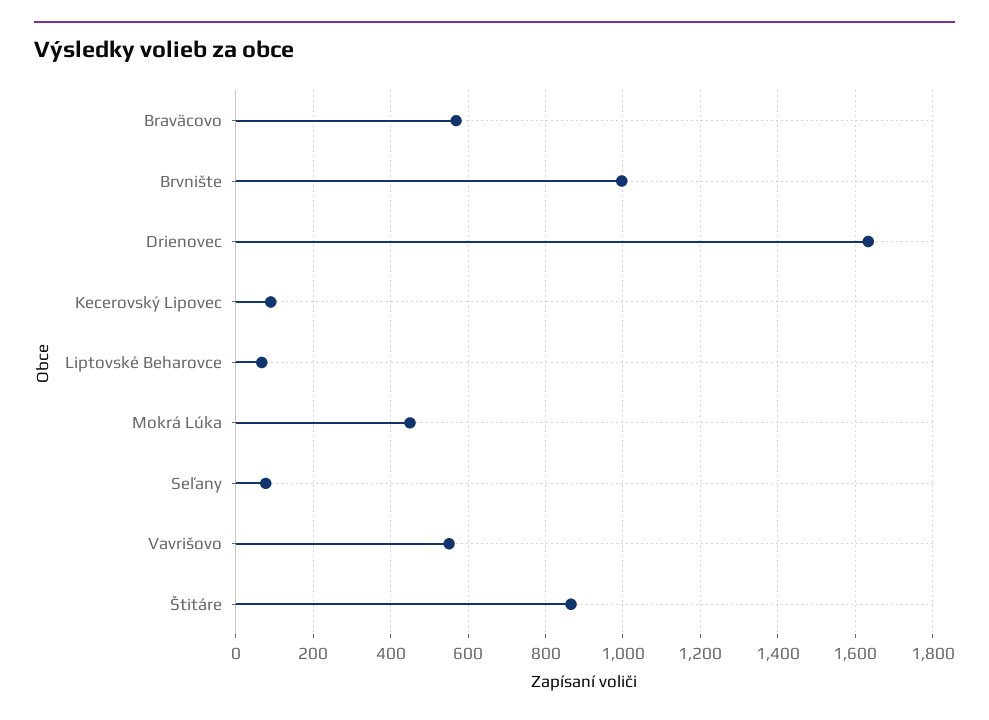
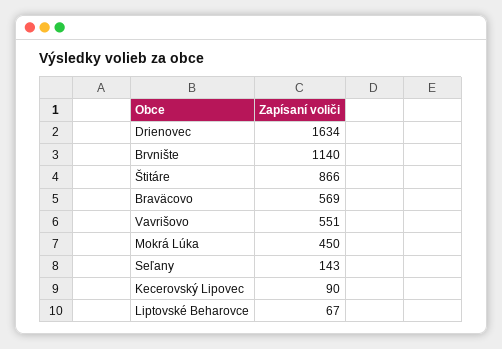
  {
    "Braväcovo": 569,
-   "Brvnište": 1000,
+   "Brvnište": 1140,
    "Drienovec": 1634,
    "Kecerovský Lipovec": 90,
    "Liptovské Beharovce": 67,
    "Mokrá Lúka": 450,
-   "Seľany": 80,
+   "Seľany": 143,
    "Vavrišovo": 551,
    "Štitáre": 866
  }

